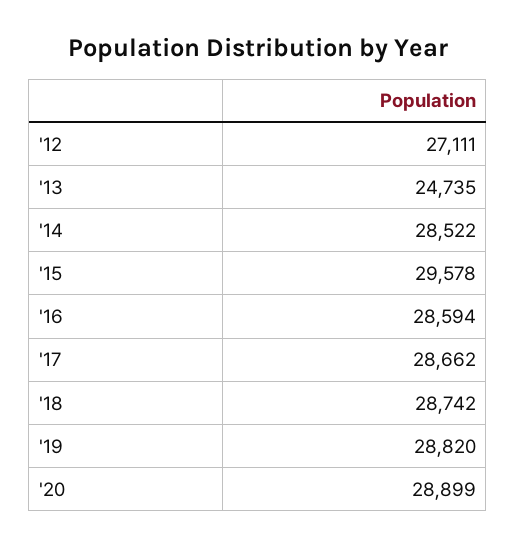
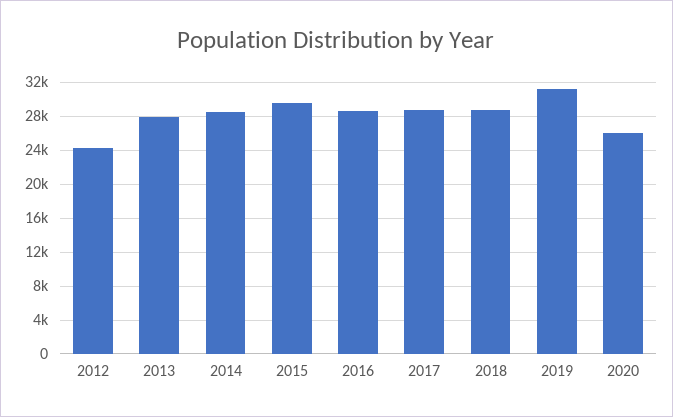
  {
-   "'12": 27111,
+   "'12": 24000,
-   "'13": 24735,
+   "'13": 28000,
    "'14": 28522,
    "'15": 29578,
    "'16": 28594,
    "'17": 28662,
    "'18": 28742,
-   "'19": 28820,
+   "'19": 31000,
-   "'20": 28899
+   "'20": 26000
  }

